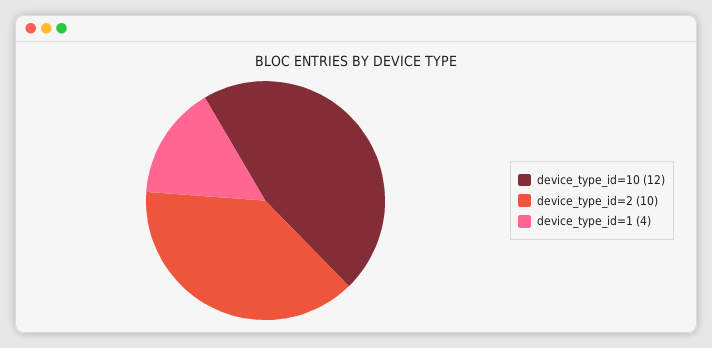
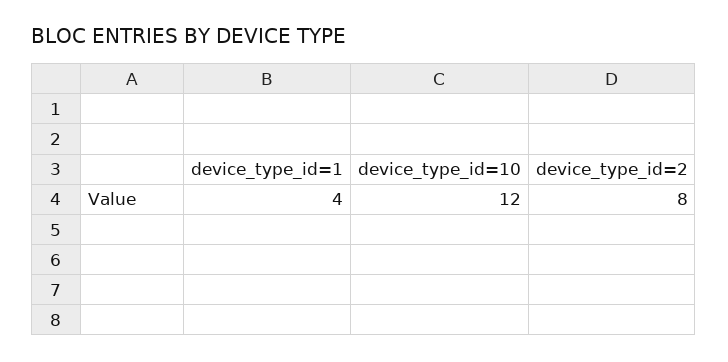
  {
    "device_type_id=10": 12,
-   "device_type_id=2": 10,
+   "device_type_id=2": 8,
    "device_type_id=1": 4
  }

